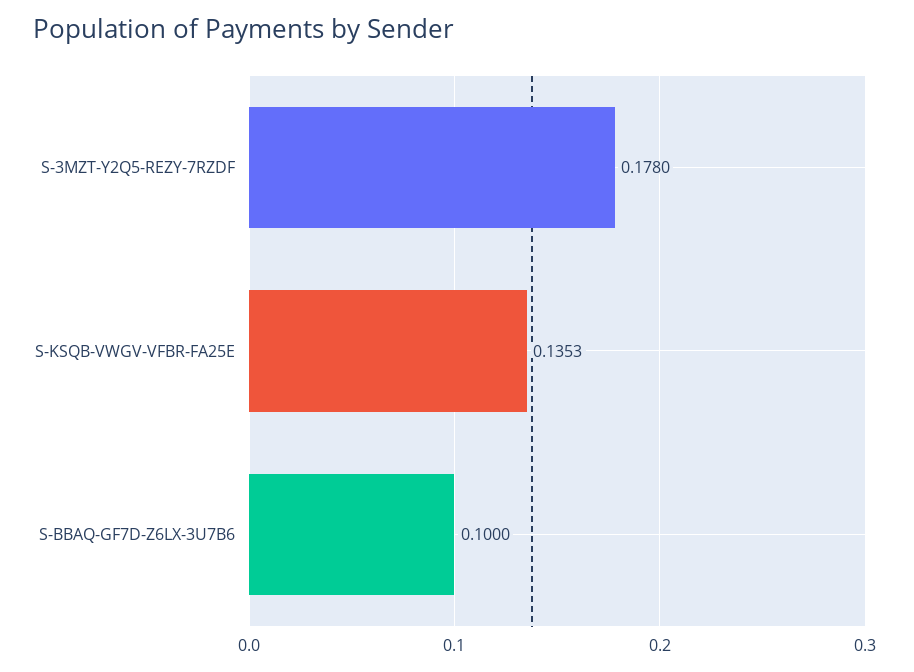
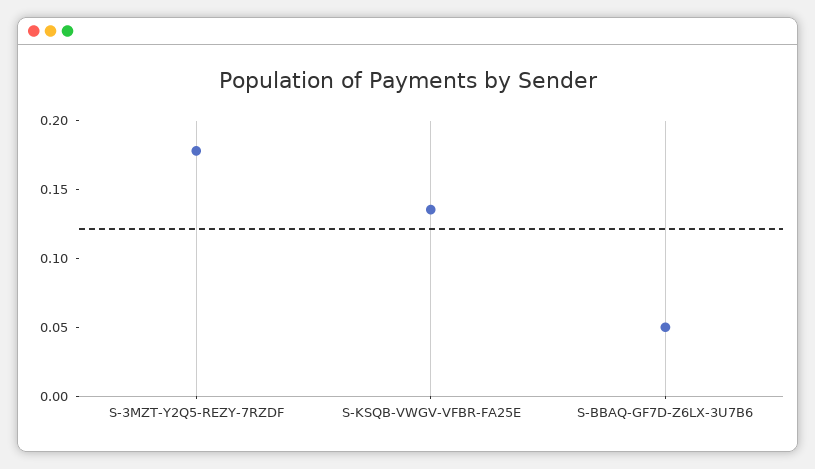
  {
    "S-3MZT-Y2Q5-REZY-7RZDF": 0.178,
    "S-KSQB-VWGV-VFBR-FA25E": 0.1353,
-   "S-BBAQ-GF7D-Z6LX-3U7B6": 0.1
+   "S-BBAQ-GF7D-Z6LX-3U7B6": 0.05
  }

